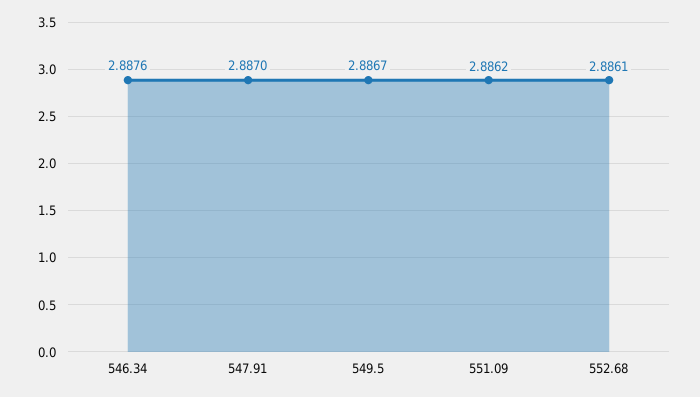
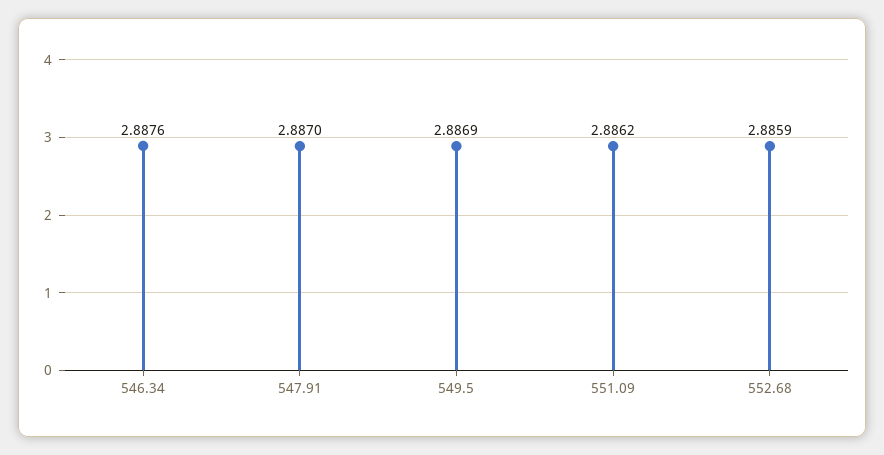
  {
    "546.34": 2.8876,
    "547.91": 2.887,
-   "549.5": 2.8867,
+   "549.5": 2.8869,
    "551.09": 2.8862,
-   "552.68": 2.8861
+   "552.68": 2.8859
  }

